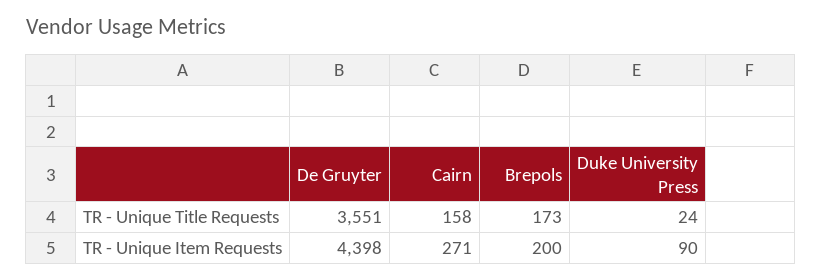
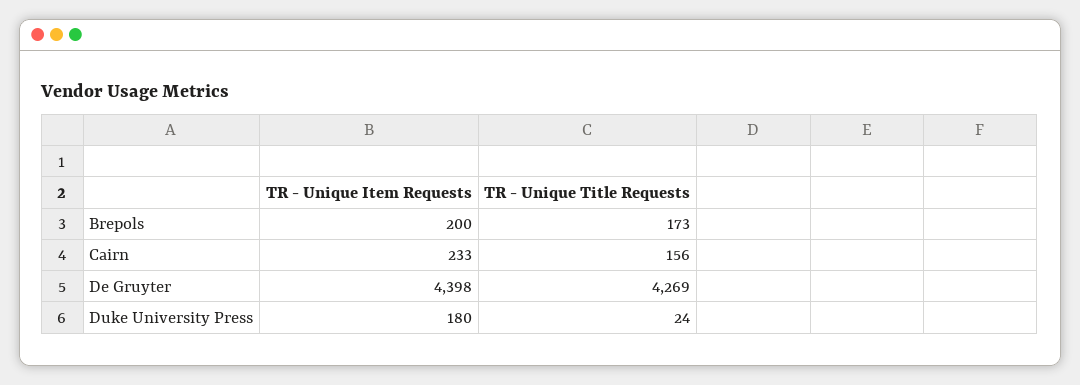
  {
    "De Gruyter": {
-     "TR - Unique Title Requests": 3551,
+     "TR - Unique Title Requests": 4269,
      "TR - Unique Item Requests": 4398
    },
    "Cairn": {
-     "TR - Unique Title Requests": 158,
+     "TR - Unique Title Requests": 156,
-     "TR - Unique Item Requests": 271
+     "TR - Unique Item Requests": 233
    },
    "Brepols": {
      "TR - Unique Title Requests": 173,
      "TR - Unique Item Requests": 200
    },
    "Duke University Press": {
      "TR - Unique Title Requests": 24,
-     "TR - Unique Item Requests": 90
+     "TR - Unique Item Requests": 180
    }
  }

